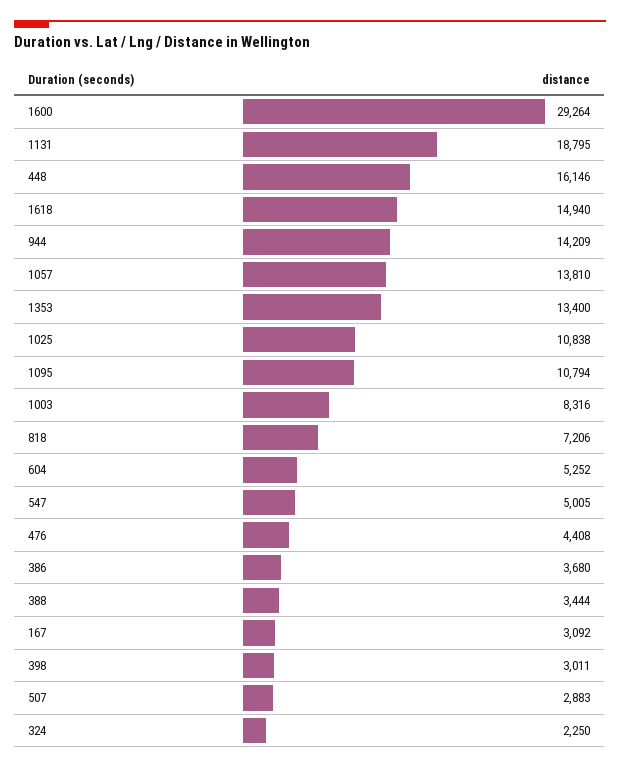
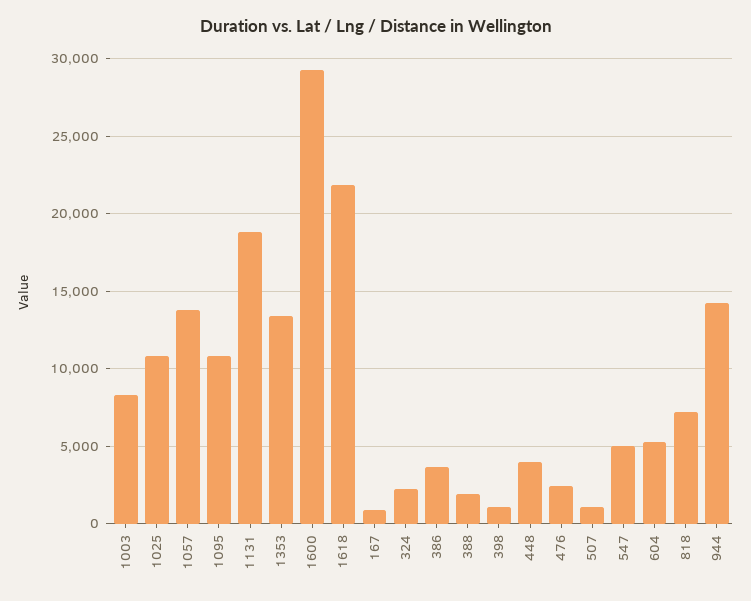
  {
    "1600": 29264,
    "1131": 18795,
-   "448": 16146,
+   "448": 4000,
-   "1618": 14940,
+   "1618": 22000,
    "944": 14209,
    "1057": 13810,
    "1353": 13400,
    "1025": 10838,
    "1095": 10794,
    "1003": 8316,
    "818": 7206,
    "604": 5252,
    "547": 5005,
-   "476": 4408,
+   "476": 2500,
    "386": 3680,
-   "388": 3444,
+   "388": 2000,
-   "167": 3092,
+   "167": 1000,
-   "398": 3011,
+   "398": 1000,
-   "507": 2883,
+   "507": 1000,
    "324": 2250
  }

